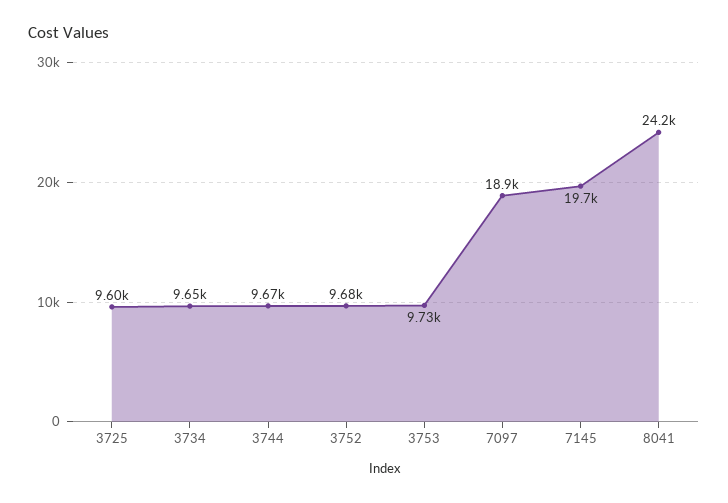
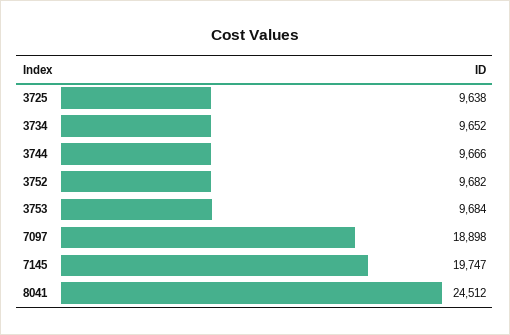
  {
-   "3725": 9600,
+   "3725": 9638,
    "3734": 9652,
    "3744": 9666,
    "3752": 9682,
-   "3753": 9730,
+   "3753": 9684,
    "7097": 18898,
    "7145": 19747,
-   "8041": 24200
+   "8041": 24512
  }

